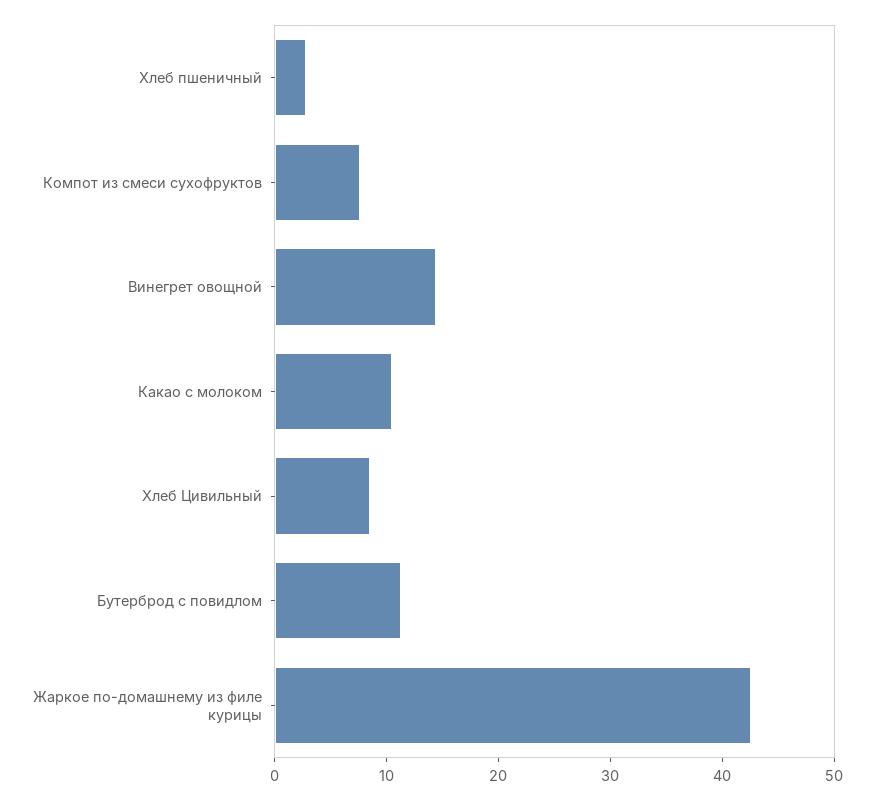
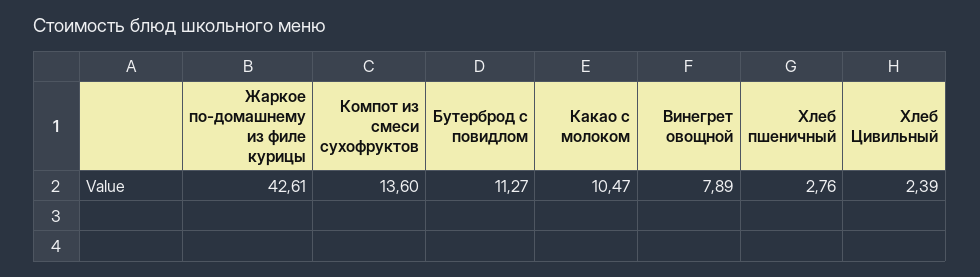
  {
    "Хлеб пшеничный": 2.76,
-   "Компот из смеси сухофруктов": 8,
+   "Компот из смеси сухофруктов": 13.6,
-   "Винегрет овощной": 14,
+   "Винегрет овощной": 7.89,
    "Какао с молоком": 10.47,
-   "Хлеб Цивильный": 8,
+   "Хлеб Цивильный": 2.39,
    "Бутерброд с повидлом": 11.27,
    "Жаркое по-домашнему из филе курицы": 42.61
  }

